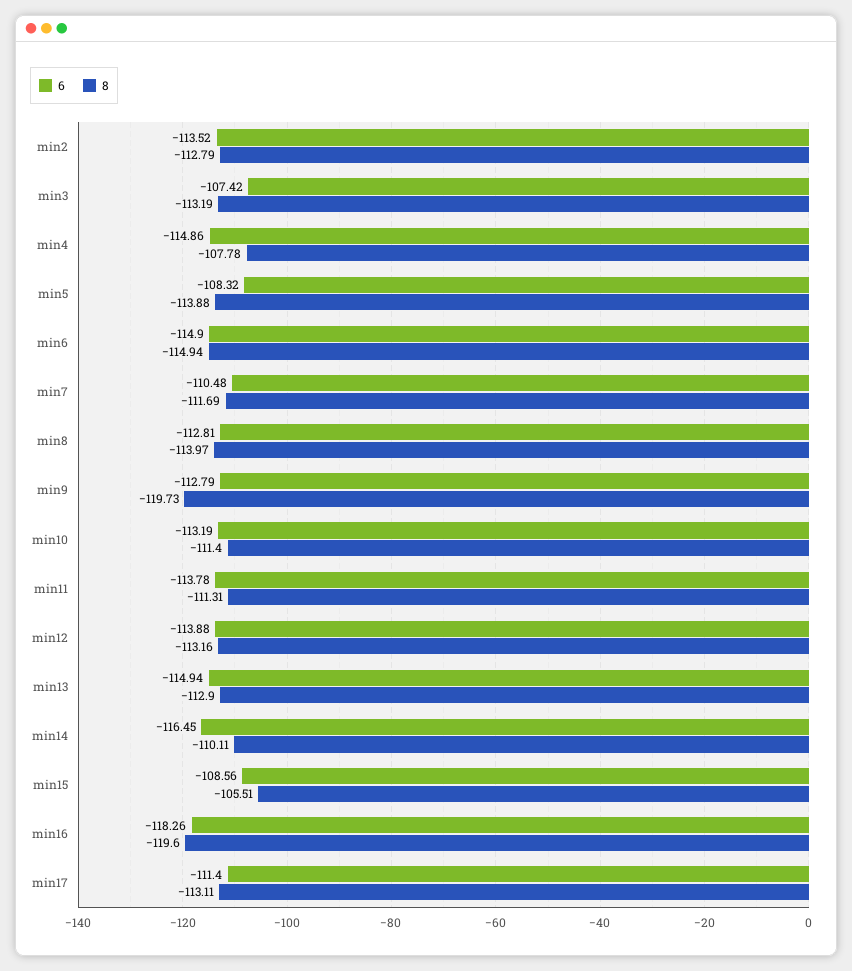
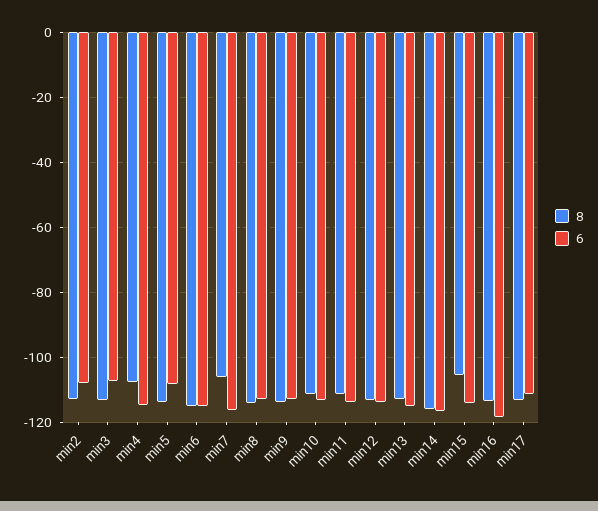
  {
    "6": {
-     "min2": -113.52,
+     "min2": -108,
      "min3": -107.42,
      "min4": -114.86,
      "min5": -108.32,
      "min6": -114.9,
-     "min7": -110.48,
+     "min7": -116,
      "min8": -112.81,
      "min9": -112.79,
      "min10": -113.19,
      "min11": -113.78,
      "min12": -113.88,
      "min13": -114.94,
      "min14": -116.45,
-     "min15": -108.56,
+     "min15": -114,
      "min16": -118.26,
      "min17": -111.4
    },
    "8": {
      "min2": -112.79,
      "min3": -113.19,
      "min4": -107.78,
      "min5": -113.88,
      "min6": -114.94,
-     "min7": -111.69,
+     "min7": -106,
      "min8": -113.97,
-     "min9": -119.73,
+     "min9": -114,
      "min10": -111.4,
      "min11": -111.31,
      "min12": -113.16,
      "min13": -112.9,
-     "min14": -110.11,
+     "min14": -116,
      "min15": -105.51,
-     "min16": -119.6,
+     "min16": -114,
      "min17": -113.11
    }
  }

